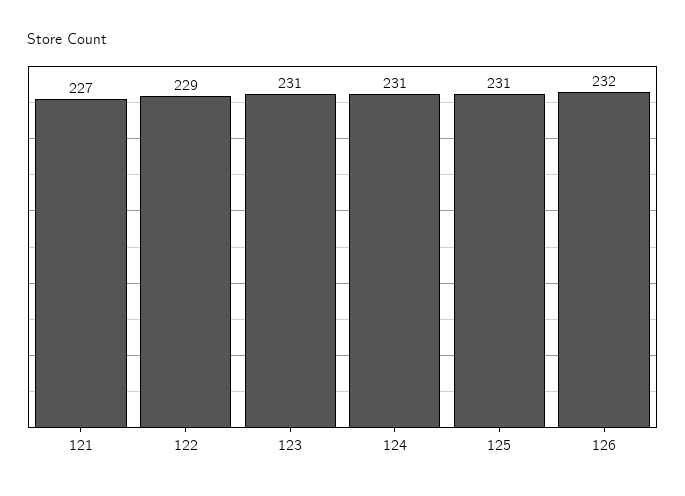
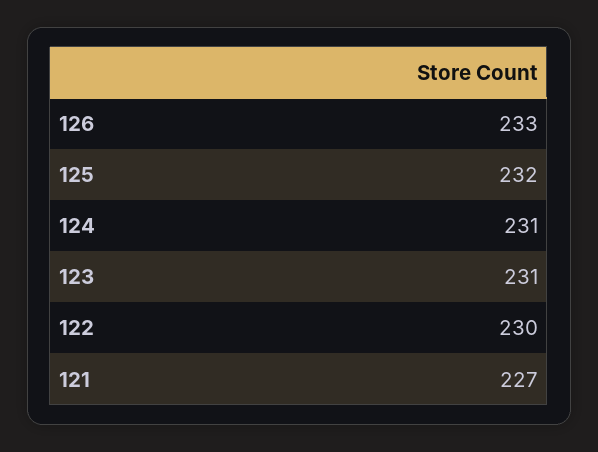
  {
    "121": 227,
-   "122": 229,
+   "122": 230,
    "123": 231,
    "124": 231,
-   "125": 231,
+   "125": 232,
-   "126": 232
+   "126": 233
  }

